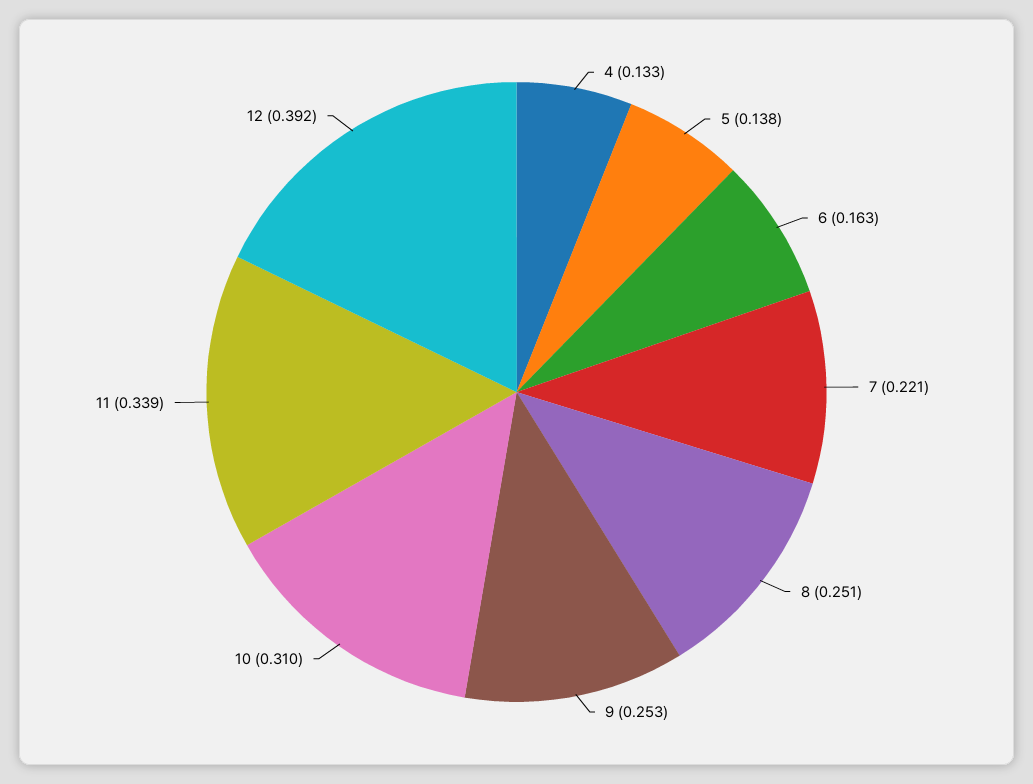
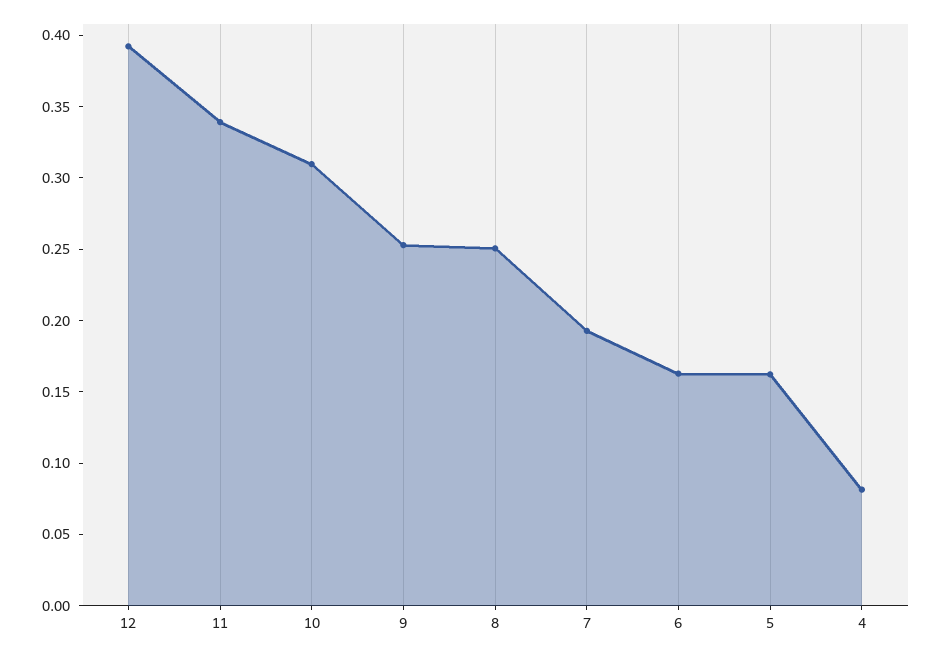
  {
-   "4": 0.133,
+   "4": 0.08,
-   "5": 0.138,
+   "5": 0.16,
    "6": 0.163,
-   "7": 0.221,
+   "7": 0.19,
    "8": 0.251,
    "9": 0.253,
    "10": 0.31,
    "11": 0.339,
    "12": 0.392
  }

